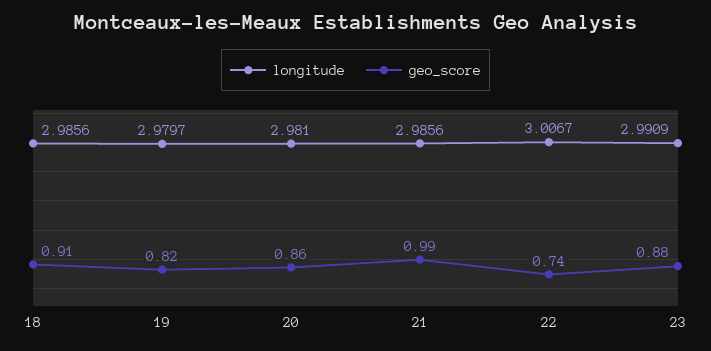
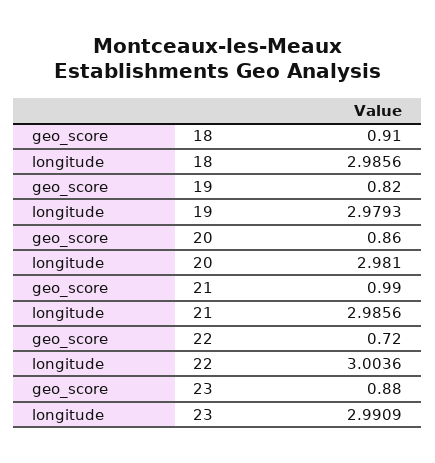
  {
    "longitude": {
      "18": 2.9856,
-     "19": 2.9797,
+     "19": 2.9793,
      "20": 2.981,
      "21": 2.9856,
-     "22": 3.0067,
+     "22": 3.0036,
      "23": 2.9909
    },
    "geo_score": {
      "18": 0.91,
      "19": 0.82,
      "20": 0.86,
      "21": 0.99,
-     "22": 0.74,
+     "22": 0.72,
      "23": 0.88
    }
  }

